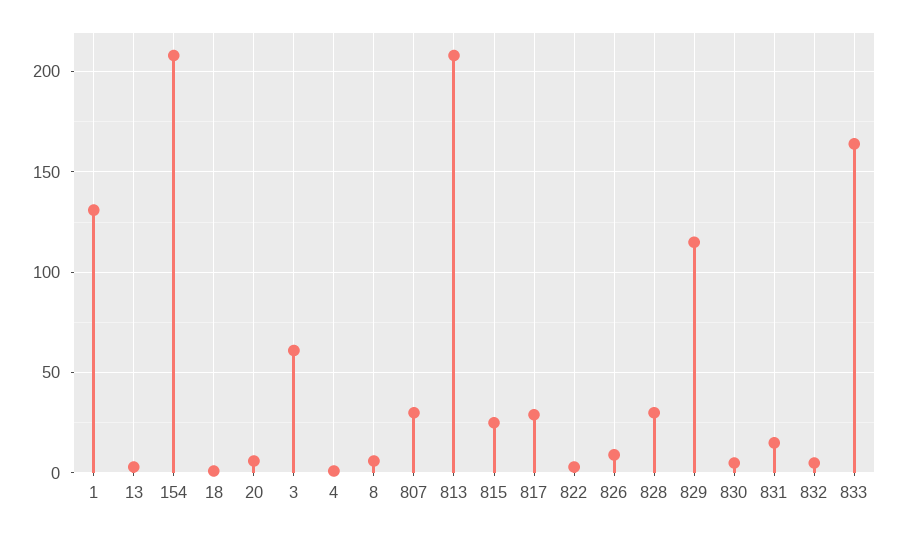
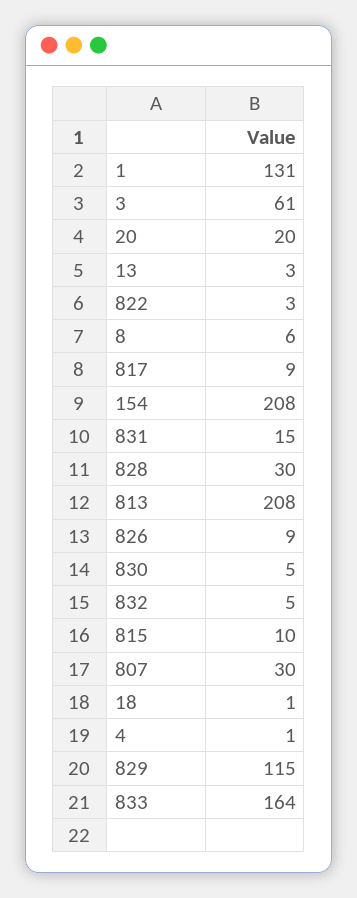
  {
    "1": 131,
    "13": 3,
    "154": 208,
    "18": 1,
-   "20": 5,
+   "20": 20,
    "3": 61,
    "4": 1,
    "8": 6,
    "807": 30,
    "813": 208,
-   "815": 25,
+   "815": 10,
-   "817": 30,
+   "817": 9,
    "822": 3,
    "826": 9,
    "828": 30,
    "829": 115,
    "830": 5,
    "831": 15,
    "832": 5,
    "833": 164
  }

